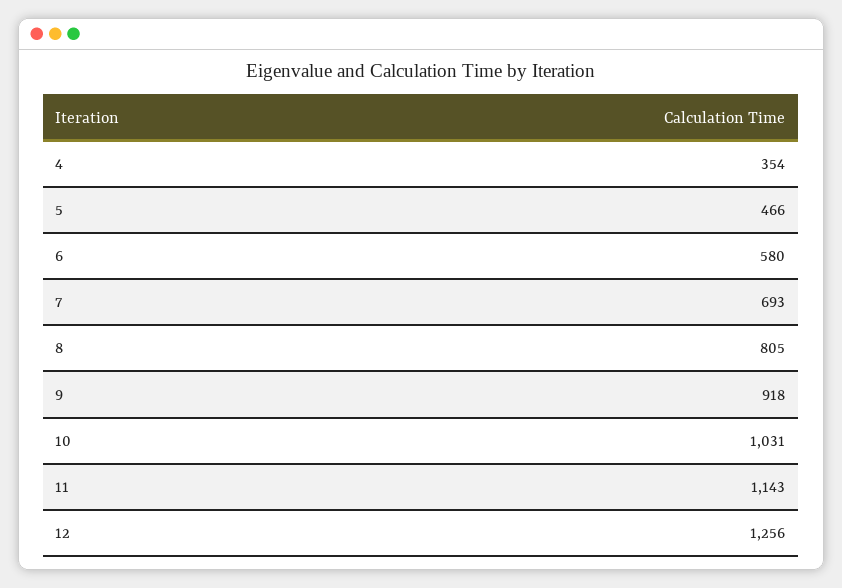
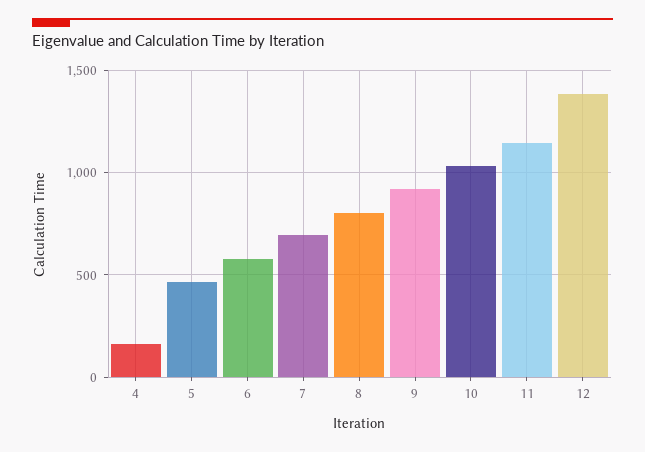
  {
-   "4": 354,
+   "4": 150,
    "5": 466,
    "6": 580,
    "7": 693,
    "8": 805,
    "9": 918,
    "10": 1031,
    "11": 1143,
-   "12": 1256
+   "12": 1400
  }

